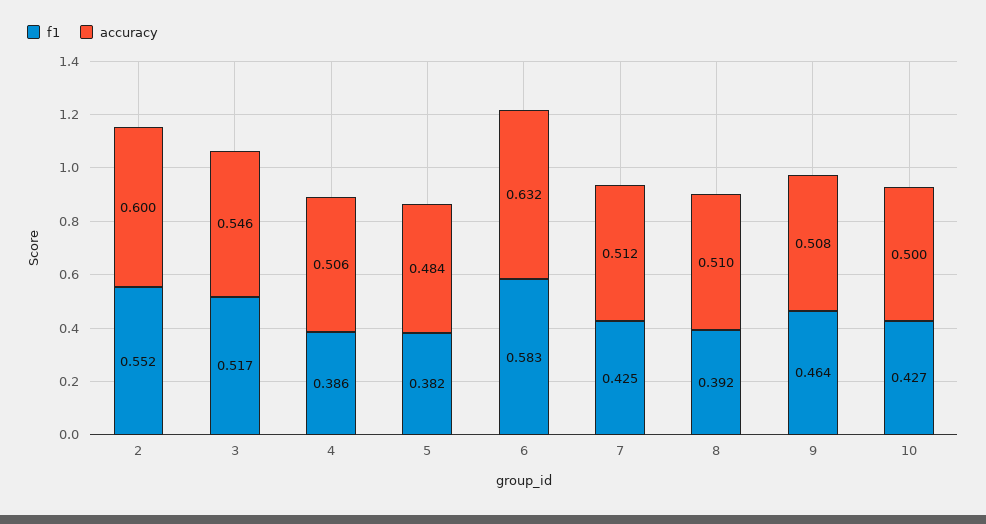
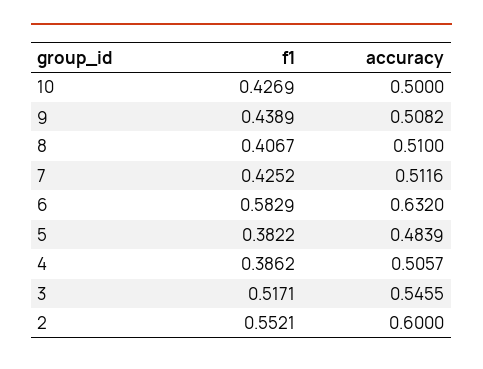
  {
    "f1": {
      "2": 0.5521,
      "3": 0.5171,
      "4": 0.3862,
      "5": 0.3822,
      "6": 0.5829,
      "7": 0.4252,
-     "8": 0.392,
+     "8": 0.4067,
-     "9": 0.464,
+     "9": 0.4389,
      "10": 0.4269
    },
    "accuracy": {
      "2": 0.6,
      "3": 0.5455,
      "4": 0.5057,
      "5": 0.4839,
      "6": 0.632,
      "7": 0.5116,
      "8": 0.51,
      "9": 0.5082,
      "10": 0.5
    }
  }

